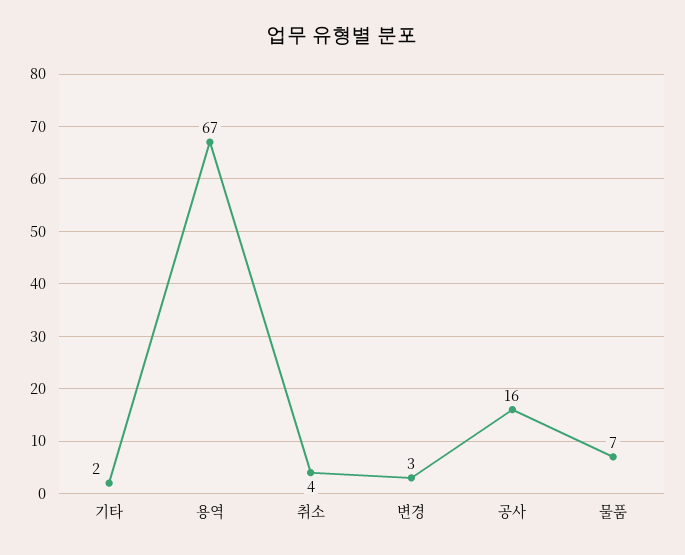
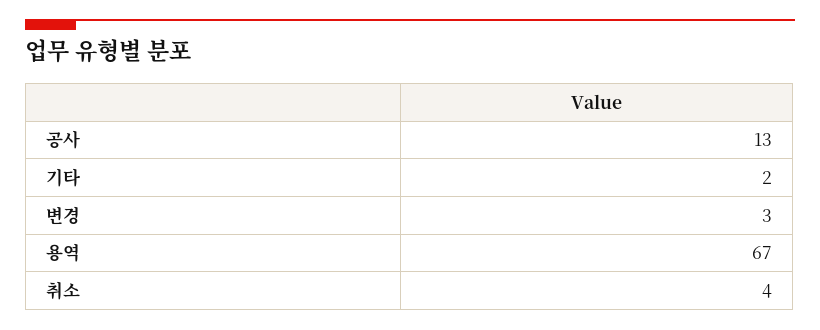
  {
    "기타": 2,
    "용역": 67,
    "취소": 4,
    "변경": 3,
-   "공사": 16,
+   "공사": 13
-   "물품": 7
  }

